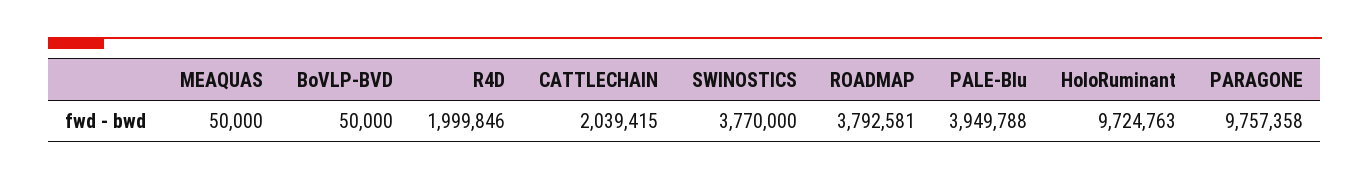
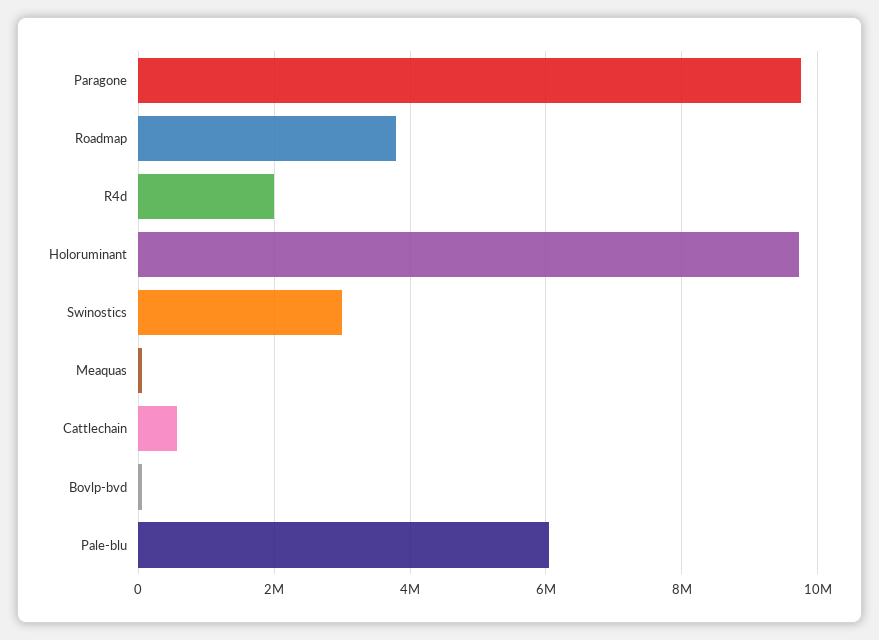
  {
    "MEAQUAS": 50000,
    "BoVLP-BVD": 50000,
    "R4D": 1999846,
-   "CATTLECHAIN": 2039415,
+   "CATTLECHAIN": 600000,
-   "SWINOSTICS": 3770000,
+   "SWINOSTICS": 3000000,
    "ROADMAP": 3792581,
-   "PALE-Blu": 3949788,
+   "PALE-Blu": 6000000,
    "HoloRuminant": 9724763,
    "PARAGONE": 9757358
  }

